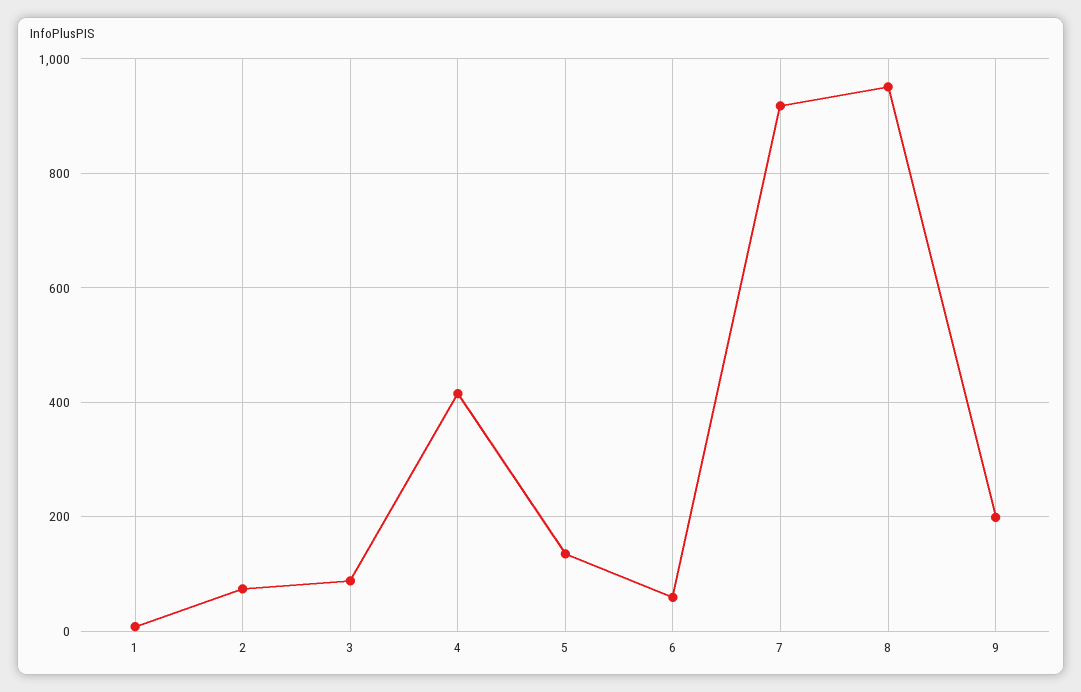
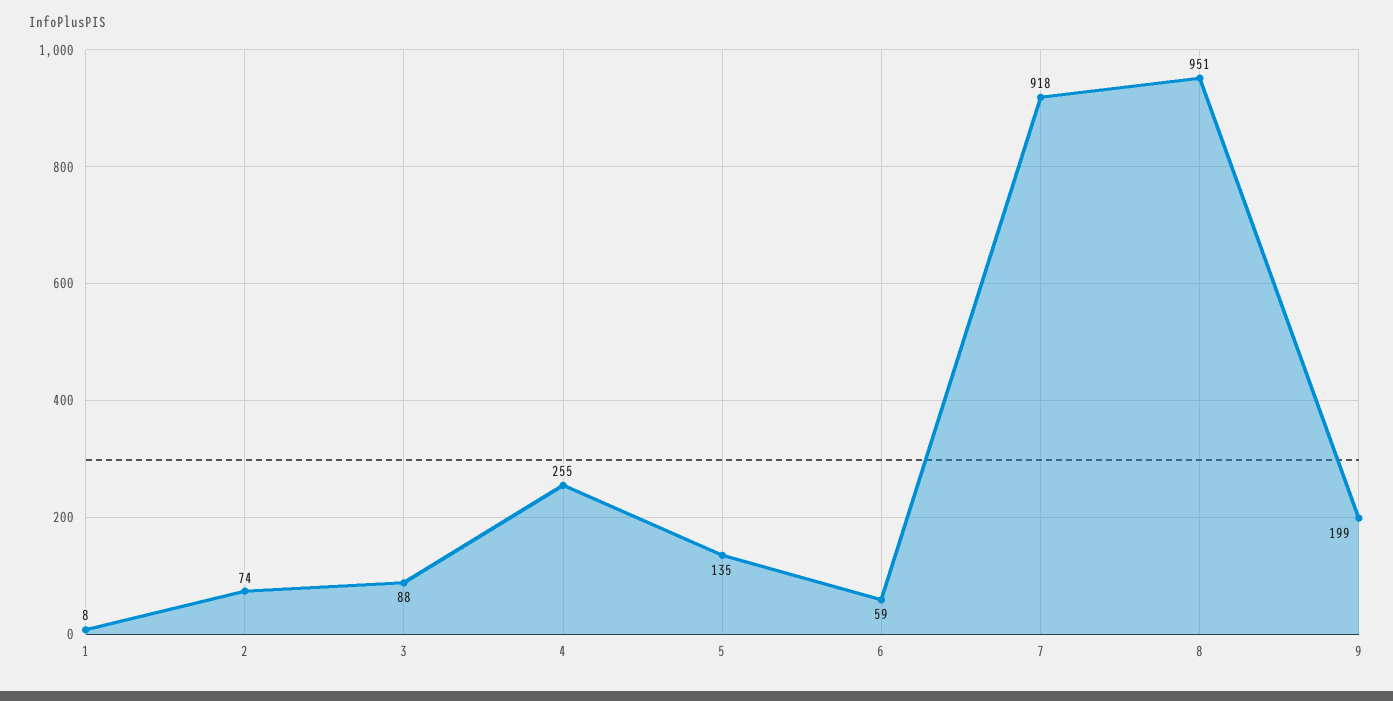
  {
    "1": 8,
    "2": 74,
    "3": 88,
-   "4": 420,
+   "4": 255,
    "5": 135,
    "6": 59,
    "7": 918,
    "8": 951,
    "9": 199
  }

